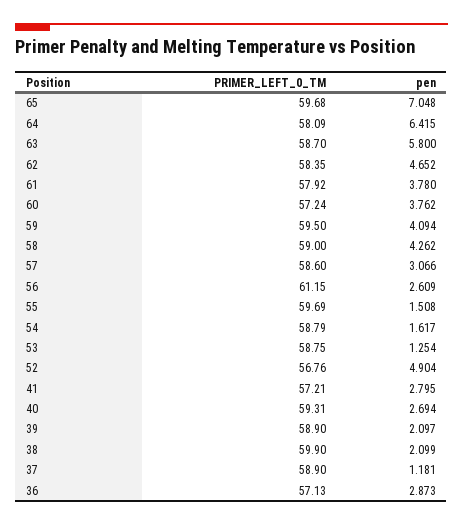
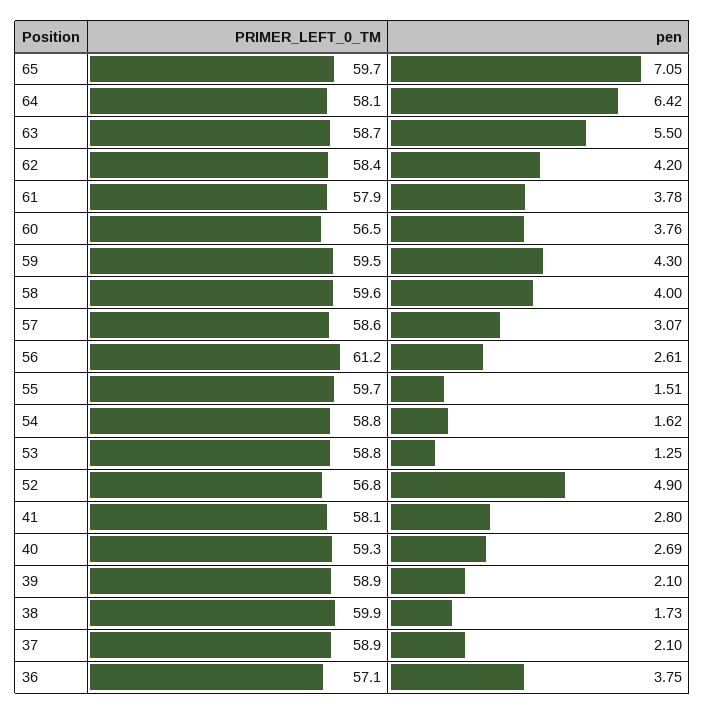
  {
    "PRIMER_LEFT_0_TM": {
      "65": 59.68,
      "64": 58.09,
      "63": 58.7,
      "62": 58.35,
      "61": 57.92,
-     "60": 57.24,
+     "60": 56.5,
      "59": 59.5,
-     "58": 59,
+     "58": 59.6,
      "57": 58.6,
      "56": 61.15,
      "55": 59.69,
      "54": 58.79,
      "53": 58.75,
      "52": 56.76,
-     "41": 57.21,
+     "41": 58.1,
      "40": 59.31,
      "39": 58.9,
      "38": 59.9,
      "37": 58.9,
      "36": 57.13
    },
    "pen": {
      "65": 7.048,
      "64": 6.415,
-     "63": 5.8,
+     "63": 5.5,
-     "62": 4.652,
+     "62": 4.2,
      "61": 3.78,
      "60": 3.762,
-     "59": 4.094,
+     "59": 4.3,
-     "58": 4.262,
+     "58": 4,
      "57": 3.066,
      "56": 2.609,
      "55": 1.508,
      "54": 1.617,
      "53": 1.254,
      "52": 4.904,
      "41": 2.795,
      "40": 2.694,
      "39": 2.097,
-     "38": 2.099,
+     "38": 1.73,
-     "37": 1.181,
+     "37": 2.1,
-     "36": 2.873
+     "36": 3.75
    }
  }

